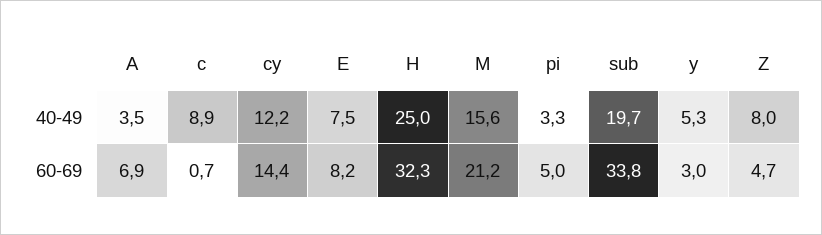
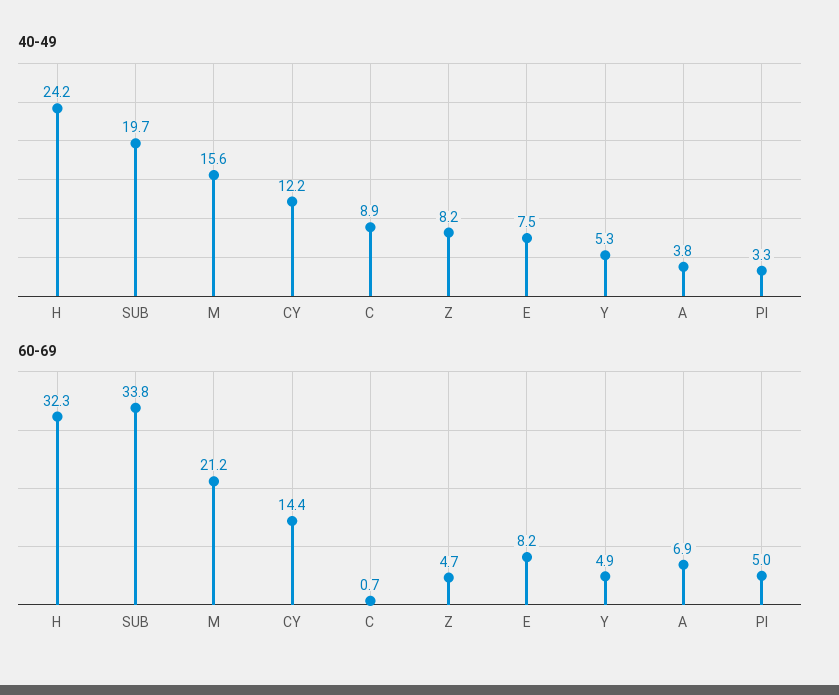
  {
    "40-49": {
-     "A": 3.5,
+     "A": 3.8,
      "c": 8.9,
      "cy": 12.2,
      "E": 7.5,
-     "H": 25,
+     "H": 24.2,
      "M": 15.6,
      "pi": 3.3,
      "sub": 19.7,
      "y": 5.3,
-     "Z": 8
+     "Z": 8.2
    },
    "60-69": {
      "A": 6.9,
      "c": 0.7,
      "cy": 14.4,
      "E": 8.2,
      "H": 32.3,
      "M": 21.2,
      "pi": 5,
      "sub": 33.8,
-     "y": 3,
+     "y": 4.9,
      "Z": 4.7
    }
  }

